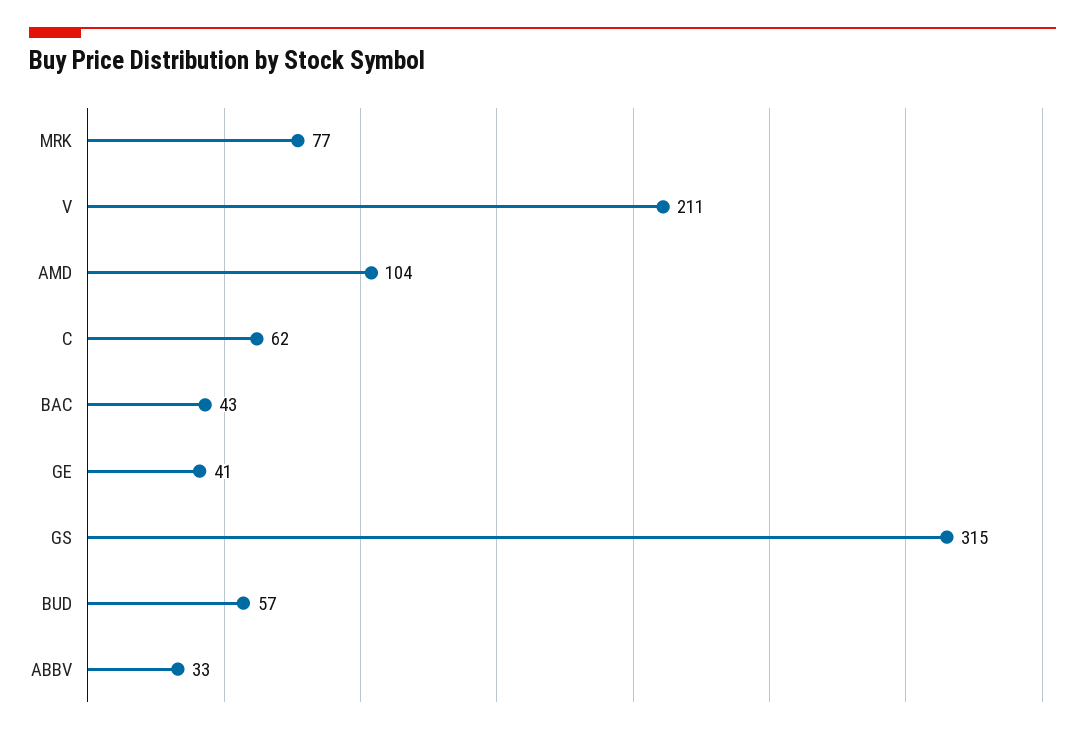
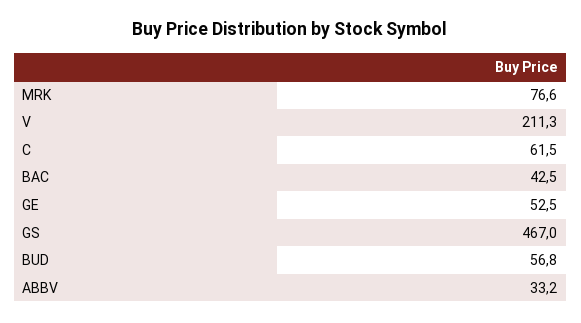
  {
    "MRK": 76.6,
    "V": 211.3,
-   "AMD": 104,
    "C": 61.5,
    "BAC": 42.5,
-   "GE": 41,
+   "GE": 52.5,
-   "GS": 315,
+   "GS": 467,
    "BUD": 56.8,
    "ABBV": 33.2
  }

